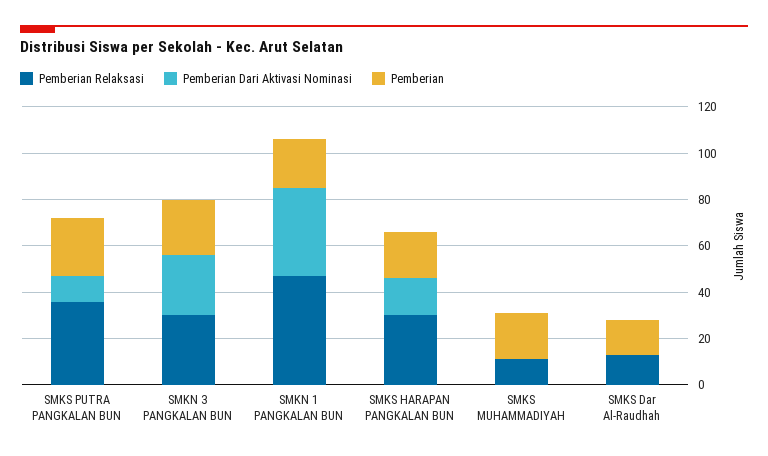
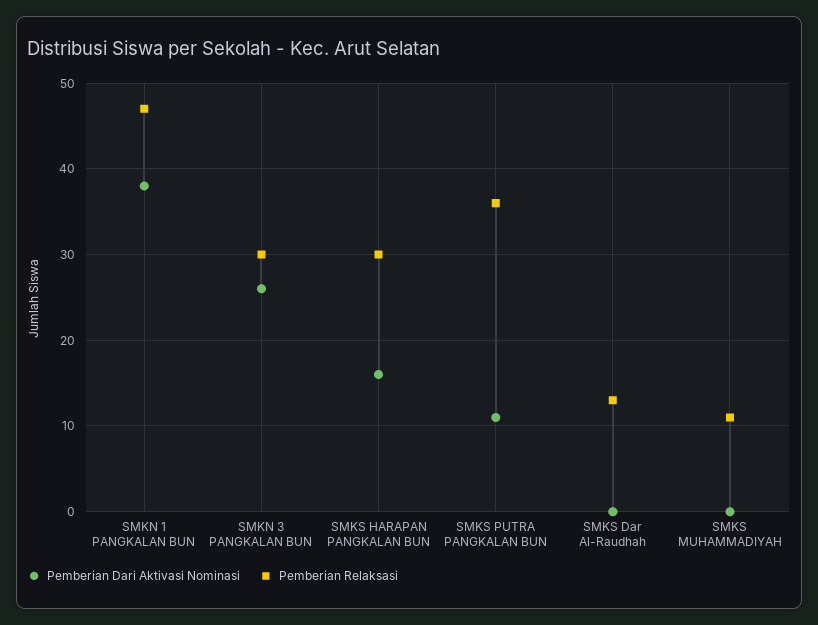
  {
    "Pemberian Relaksasi": {
      "SMKS PUTRA PANGKALAN BUN": 36,
      "SMKN 3 PANGKALAN BUN": 30,
      "SMKN 1 PANGKALAN BUN": 47,
      "SMKS HARAPAN PANGKALAN BUN": 30,
      "SMKS MUHAMMADIYAH": 11,
      "SMKS Dar Al-Raudhah": 13
    },
    "Pemberian Dari Aktivasi Nominasi": {
      "SMKS PUTRA PANGKALAN BUN": 11,
      "SMKN 3 PANGKALAN BUN": 26,
      "SMKN 1 PANGKALAN BUN": 38,
      "SMKS HARAPAN PANGKALAN BUN": 16,
      "SMKS MUHAMMADIYAH": 0,
      "SMKS Dar Al-Raudhah": 0
-   },
+   }
-   "Pemberian": {
-     "SMKS PUTRA PANGKALAN BUN": 25,
-     "SMKN 3 PANGKALAN BUN": 25,
-     "SMKN 1 PANGKALAN BUN": 20,
-     "SMKS HARAPAN PANGKALAN BUN": 20,
-     "SMKS MUHAMMADIYAH": 20,
-     "SMKS Dar Al-Raudhah": 15
-   }
  }

